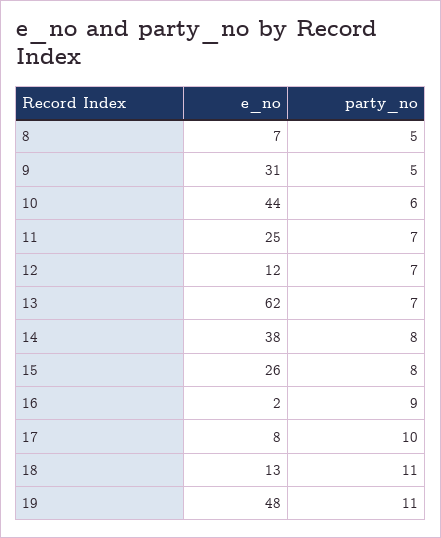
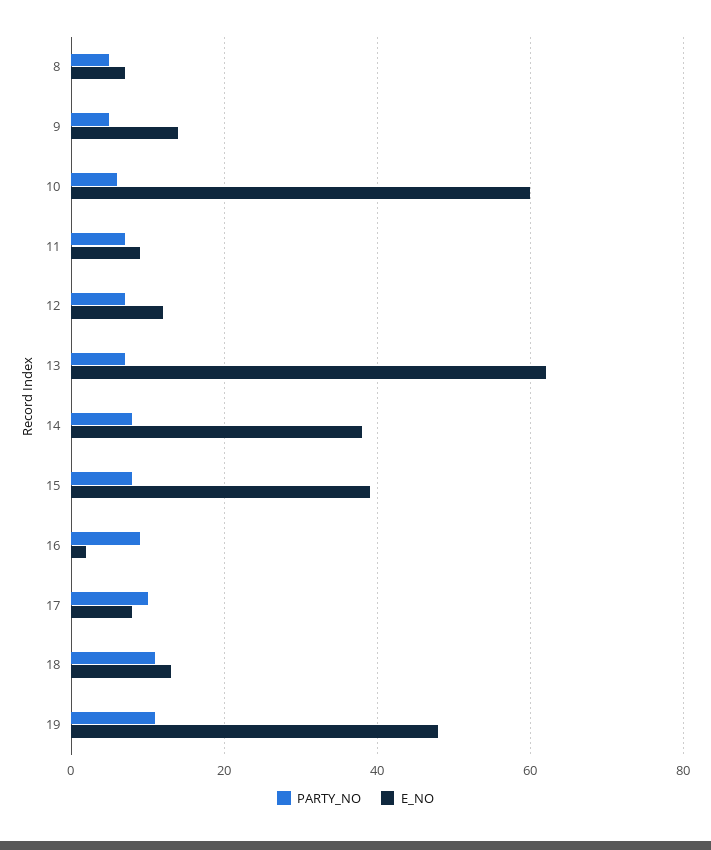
  {
    "e_no": {
      "8": 7,
-     "9": 31,
+     "9": 15,
-     "10": 44,
+     "10": 60,
-     "11": 25,
+     "11": 10,
      "12": 12,
      "13": 62,
      "14": 38,
-     "15": 26,
+     "15": 40,
      "16": 2,
      "17": 8,
      "18": 13,
      "19": 48
    },
    "party_no": {
      "8": 5,
      "9": 5,
      "10": 6,
      "11": 7,
      "12": 7,
      "13": 7,
      "14": 8,
      "15": 8,
      "16": 9,
      "17": 10,
      "18": 11,
      "19": 11
    }
  }

